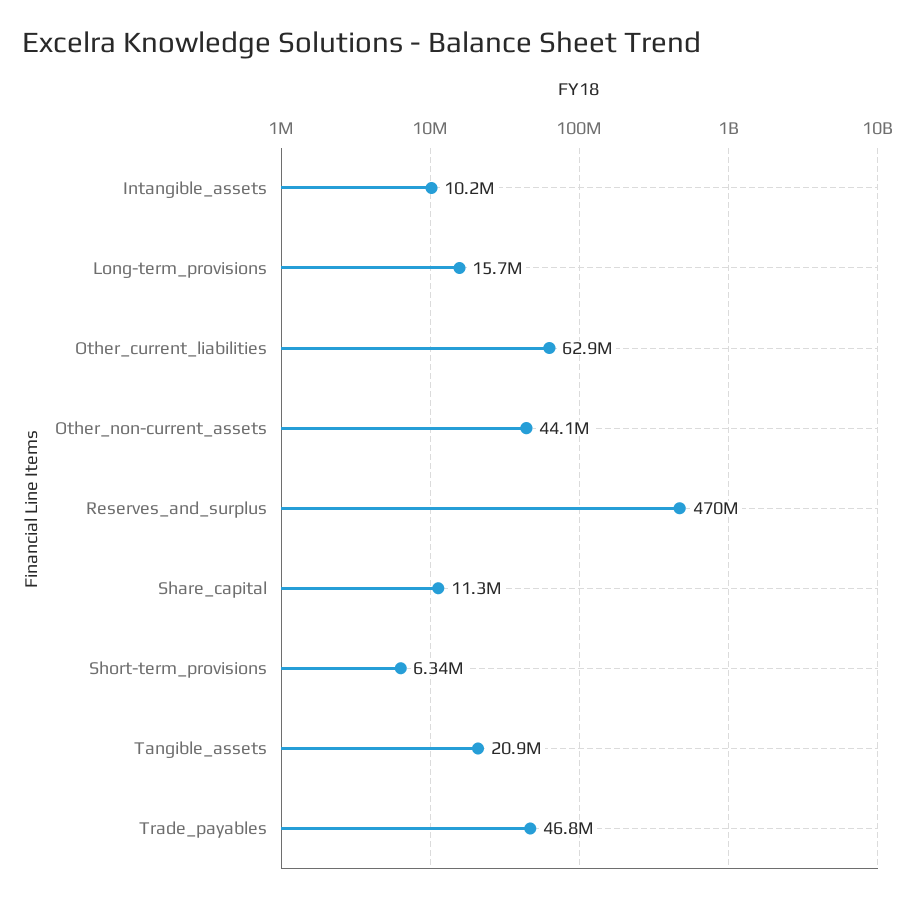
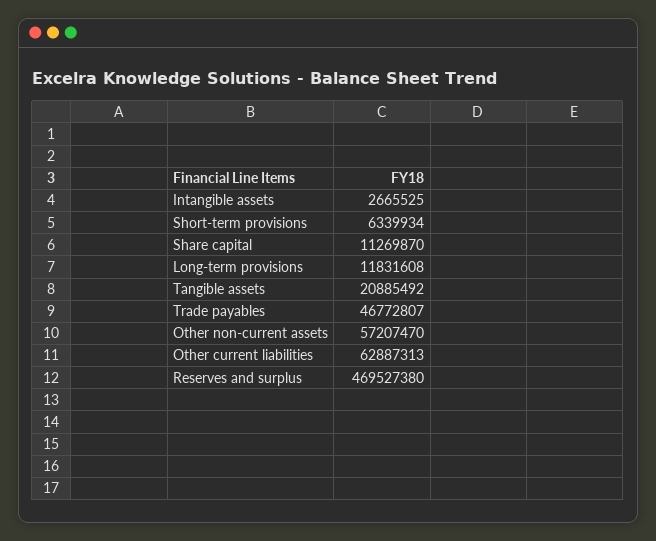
  {
-   "Intangible_assets": 10200000,
+   "Intangible_assets": 2665525,
-   "Long-term_provisions": 15700000,
+   "Long-term_provisions": 11831608,
    "Other_current_liabilities": 62887313,
-   "Other_non-current_assets": 44100000,
+   "Other_non-current_assets": 57207470,
    "Reserves_and_surplus": 469527380,
    "Share_capital": 11269870,
    "Short-term_provisions": 6339934,
    "Tangible_assets": 20885492,
    "Trade_payables": 46772807
  }

